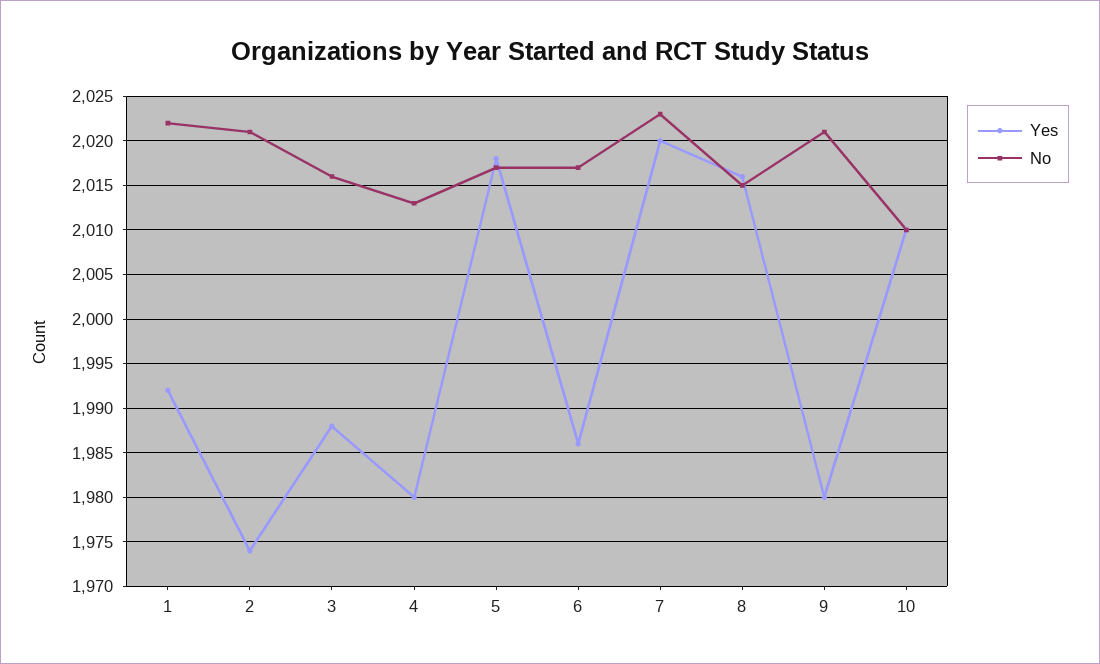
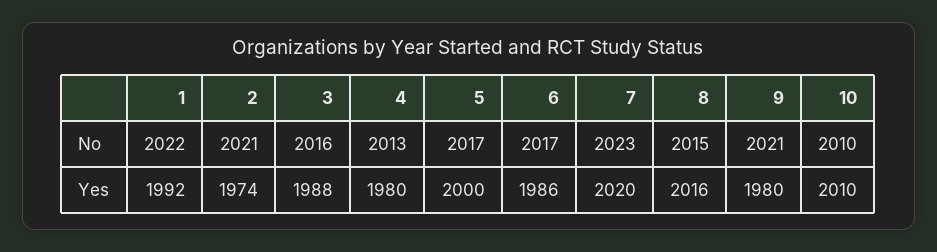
  {
    "Yes": {
      "1": 1992,
      "2": 1974,
      "3": 1988,
      "4": 1980,
-     "5": 2018,
+     "5": 2000,
      "6": 1986,
      "7": 2020,
      "8": 2016,
      "9": 1980,
      "10": 2010
    },
    "No": {
      "1": 2022,
      "2": 2021,
      "3": 2016,
      "4": 2013,
      "5": 2017,
      "6": 2017,
      "7": 2023,
      "8": 2015,
      "9": 2021,
      "10": 2010
    }
  }

